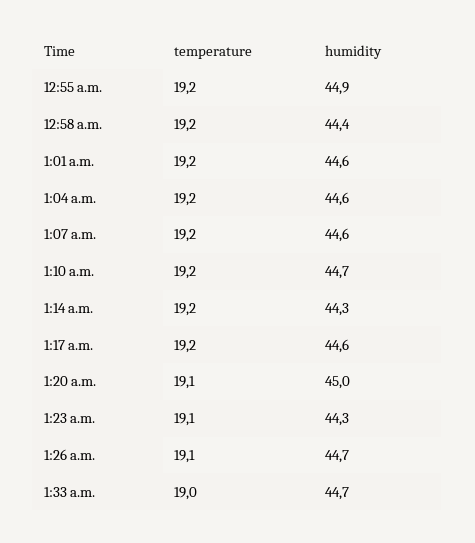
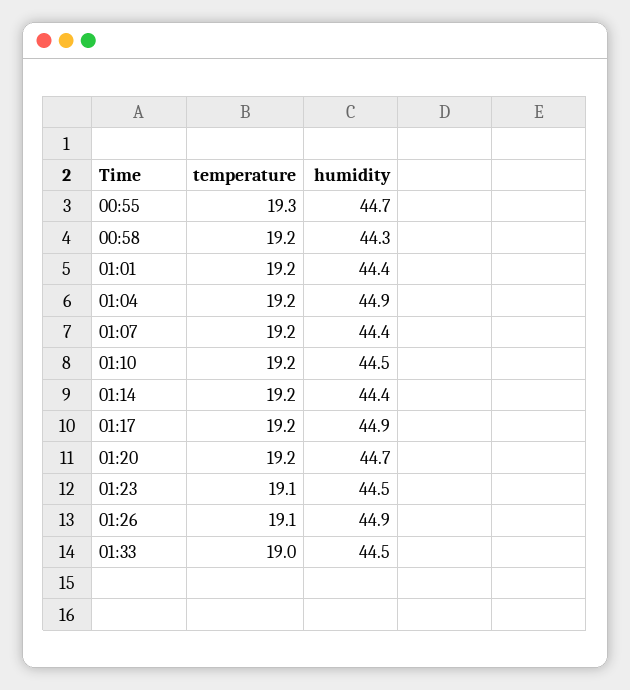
  {
    "temperature": {
-     "12:55 a.m.": 19.2,
+     "12:55 a.m.": 19.3,
      "12:58 a.m.": 19.2,
      "1:01 a.m.": 19.2,
      "1:04 a.m.": 19.2,
      "1:07 a.m.": 19.2,
      "1:10 a.m.": 19.2,
      "1:14 a.m.": 19.2,
      "1:17 a.m.": 19.2,
-     "1:20 a.m.": 19.1,
+     "1:20 a.m.": 19.2,
      "1:23 a.m.": 19.1,
      "1:26 a.m.": 19.1,
      "1:33 a.m.": 19
    },
    "humidity": {
-     "12:55 a.m.": 44.9,
+     "12:55 a.m.": 44.7,
-     "12:58 a.m.": 44.4,
+     "12:58 a.m.": 44.3,
-     "1:01 a.m.": 44.6,
+     "1:01 a.m.": 44.4,
-     "1:04 a.m.": 44.6,
+     "1:04 a.m.": 44.9,
-     "1:07 a.m.": 44.6,
+     "1:07 a.m.": 44.4,
-     "1:10 a.m.": 44.7,
+     "1:10 a.m.": 44.5,
-     "1:14 a.m.": 44.3,
+     "1:14 a.m.": 44.4,
-     "1:17 a.m.": 44.6,
+     "1:17 a.m.": 44.9,
-     "1:20 a.m.": 45,
+     "1:20 a.m.": 44.7,
-     "1:23 a.m.": 44.3,
+     "1:23 a.m.": 44.5,
-     "1:26 a.m.": 44.7,
+     "1:26 a.m.": 44.9,
-     "1:33 a.m.": 44.7
+     "1:33 a.m.": 44.5
    }
  }

